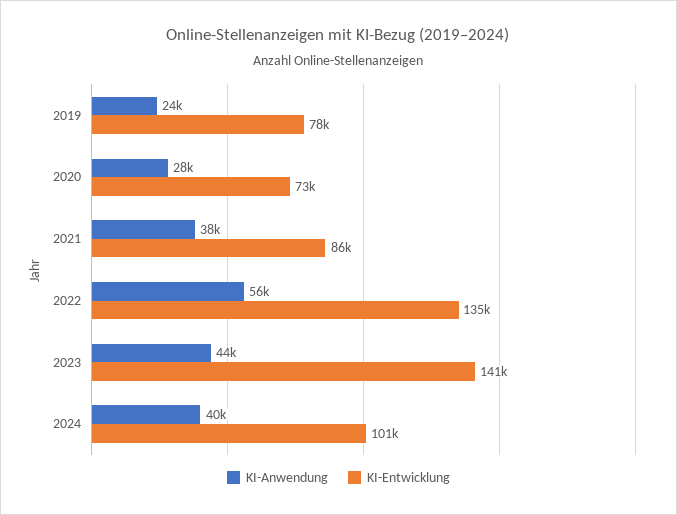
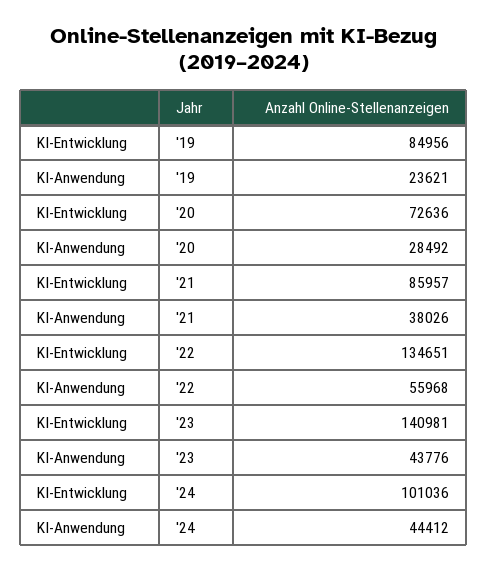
  {
    "KI-Anwendung": {
      "2019": 23621,
      "2020": 28492,
      "2021": 38026,
      "2022": 55968,
      "2023": 43776,
-     "2024": 40000
+     "2024": 44412
    },
    "KI-Entwicklung": {
-     "2019": 78000,
+     "2019": 84956,
      "2020": 72636,
      "2021": 85957,
      "2022": 134651,
      "2023": 140981,
      "2024": 101036
    }
  }

